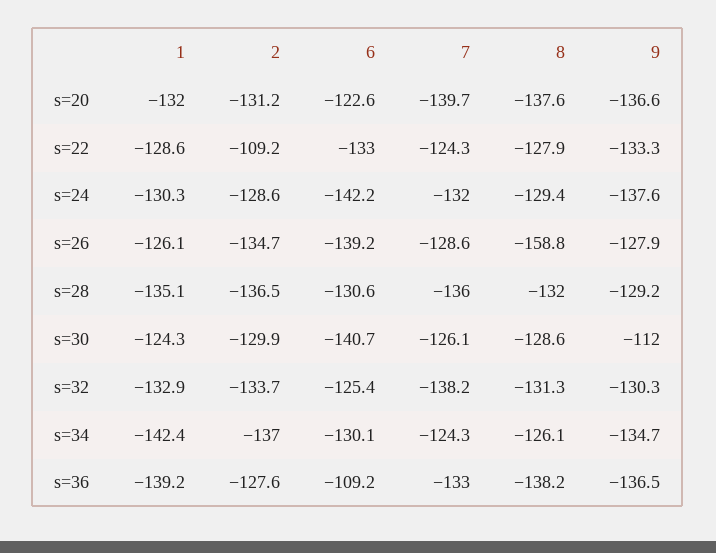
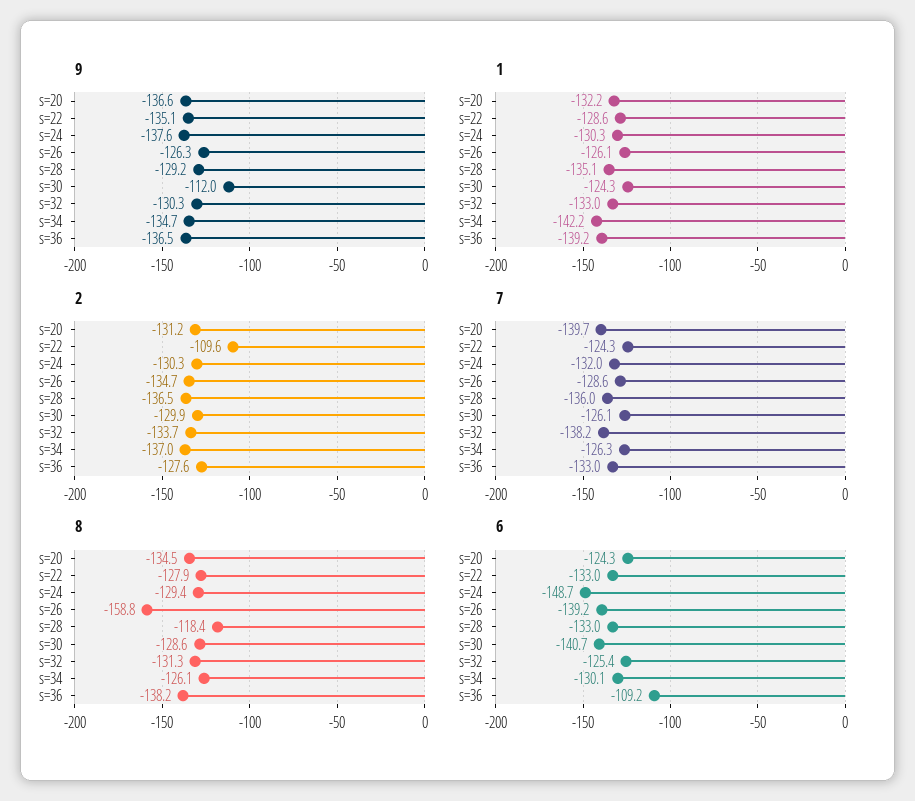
  {
    "1": {
-     "s=20": -132,
+     "s=20": -132.2,
      "s=22": -128.6,
      "s=24": -130.3,
      "s=26": -126.1,
      "s=28": -135.1,
      "s=30": -124.3,
-     "s=32": -132.9,
+     "s=32": -133,
-     "s=34": -142.4,
+     "s=34": -142.2,
      "s=36": -139.2
    },
    "2": {
      "s=20": -131.2,
-     "s=22": -109.2,
+     "s=22": -109.6,
-     "s=24": -128.6,
+     "s=24": -130.3,
      "s=26": -134.7,
      "s=28": -136.5,
      "s=30": -129.9,
      "s=32": -133.7,
      "s=34": -137,
      "s=36": -127.6
    },
    "6": {
-     "s=20": -122.6,
+     "s=20": -124.3,
      "s=22": -133,
-     "s=24": -142.2,
+     "s=24": -148.7,
      "s=26": -139.2,
-     "s=28": -130.6,
+     "s=28": -133,
      "s=30": -140.7,
      "s=32": -125.4,
      "s=34": -130.1,
      "s=36": -109.2
    },
    "7": {
      "s=20": -139.7,
      "s=22": -124.3,
      "s=24": -132,
      "s=26": -128.6,
      "s=28": -136,
      "s=30": -126.1,
      "s=32": -138.2,
-     "s=34": -124.3,
+     "s=34": -126.3,
      "s=36": -133
    },
    "8": {
-     "s=20": -137.6,
+     "s=20": -134.5,
      "s=22": -127.9,
      "s=24": -129.4,
      "s=26": -158.8,
-     "s=28": -132,
+     "s=28": -118.4,
      "s=30": -128.6,
      "s=32": -131.3,
      "s=34": -126.1,
      "s=36": -138.2
    },
    "9": {
      "s=20": -136.6,
-     "s=22": -133.3,
+     "s=22": -135.1,
      "s=24": -137.6,
-     "s=26": -127.9,
+     "s=26": -126.3,
      "s=28": -129.2,
      "s=30": -112,
      "s=32": -130.3,
      "s=34": -134.7,
      "s=36": -136.5
    }
  }

